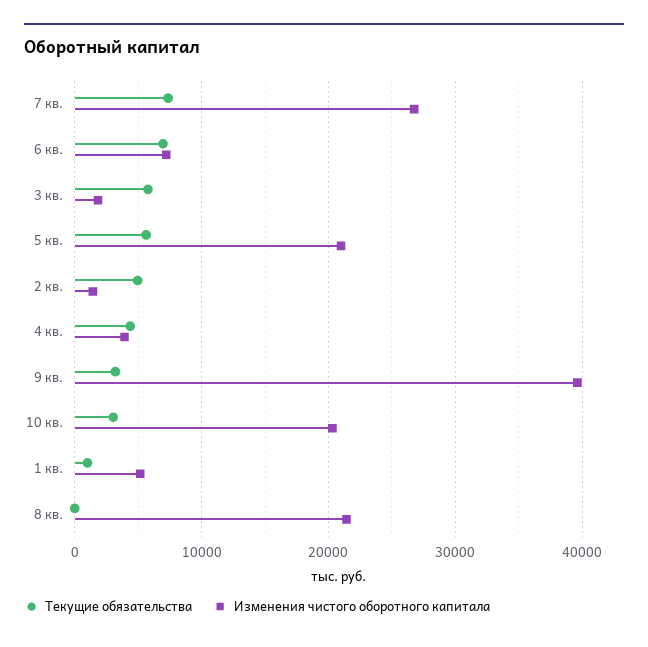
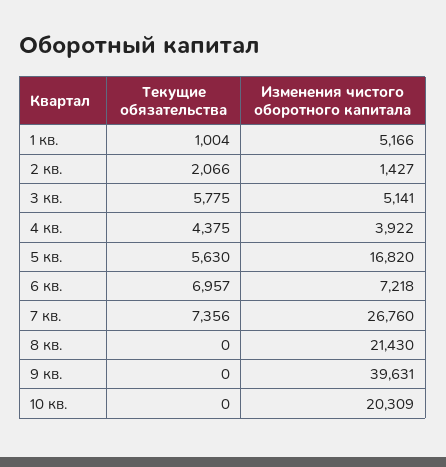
  {
    "Текущие обязательства": {
      "7 кв.": 7356,
      "6 кв.": 6957,
      "3 кв.": 5775,
      "5 кв.": 5630,
-     "2 кв.": 5000,
+     "2 кв.": 2066,
      "4 кв.": 4375,
-     "9 кв.": 3000,
+     "9 кв.": 0,
-     "10 кв.": 3000,
+     "10 кв.": 0,
      "1 кв.": 1004,
      "8 кв.": 0
    },
    "Изменения чистого оборотного капитала": {
      "7 кв.": 26760,
      "6 кв.": 7218,
-     "3 кв.": 2000,
+     "3 кв.": 5141,
-     "5 кв.": 21000,
+     "5 кв.": 16820,
      "2 кв.": 1427,
      "4 кв.": 3922,
      "9 кв.": 39631,
      "10 кв.": 20309,
      "1 кв.": 5166,
      "8 кв.": 21430
    }
  }

